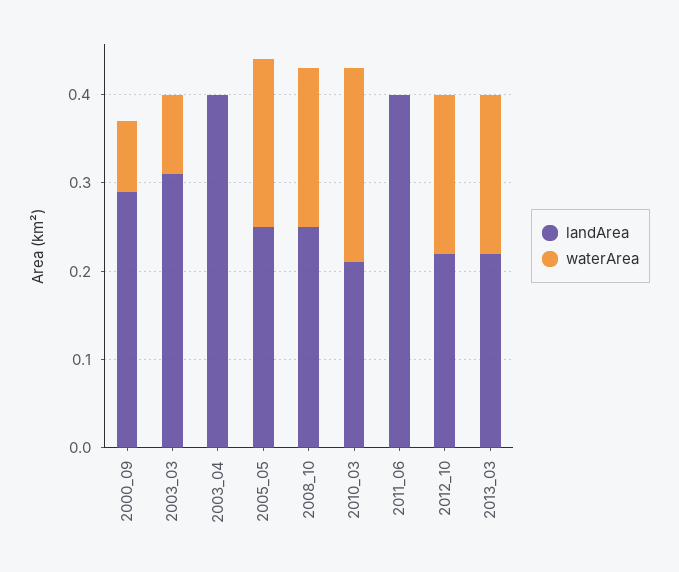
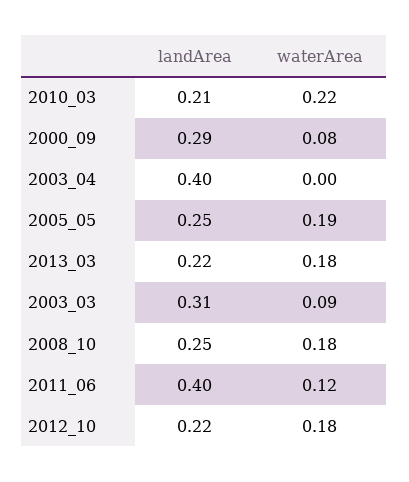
  {
    "landArea": {
      "2000_09": 0.29,
      "2003_03": 0.31,
      "2003_04": 0.4,
      "2005_05": 0.25,
      "2008_10": 0.25,
      "2010_03": 0.21,
      "2011_06": 0.4,
      "2012_10": 0.22,
      "2013_03": 0.22
    },
    "waterArea": {
      "2000_09": 0.08,
      "2003_03": 0.09,
      "2003_04": 0,
      "2005_05": 0.19,
      "2008_10": 0.18,
      "2010_03": 0.22,
-     "2011_06": 0,
+     "2011_06": 0.12,
      "2012_10": 0.18,
      "2013_03": 0.18
    }
  }

